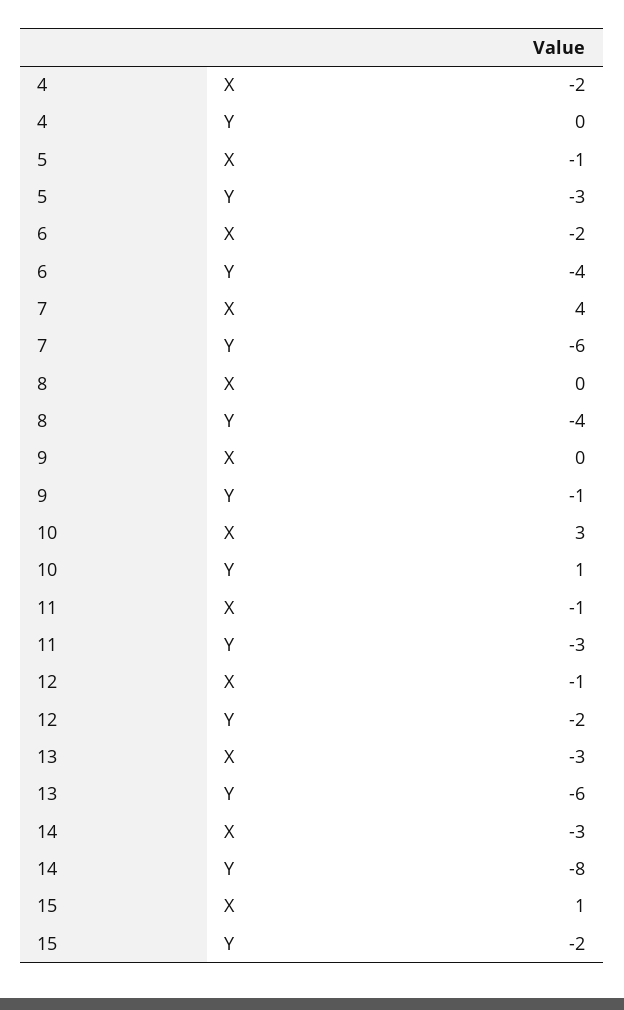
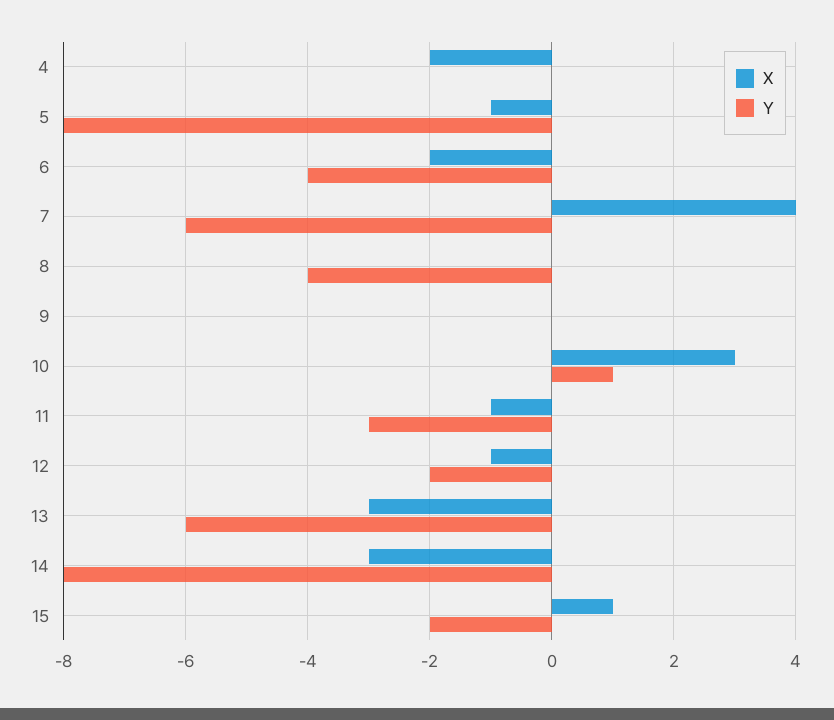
  {
    "X": {
      "4": -2,
      "5": -1,
      "6": -2,
      "7": 4,
      "8": 0,
      "9": 0,
      "10": 3,
      "11": -1,
      "12": -1,
      "13": -3,
      "14": -3,
      "15": 1
    },
    "Y": {
      "4": 0,
-     "5": -3,
+     "5": -8,
      "6": -4,
      "7": -6,
      "8": -4,
-     "9": -1,
+     "9": 0,
      "10": 1,
      "11": -3,
      "12": -2,
      "13": -6,
      "14": -8,
      "15": -2
    }
  }

